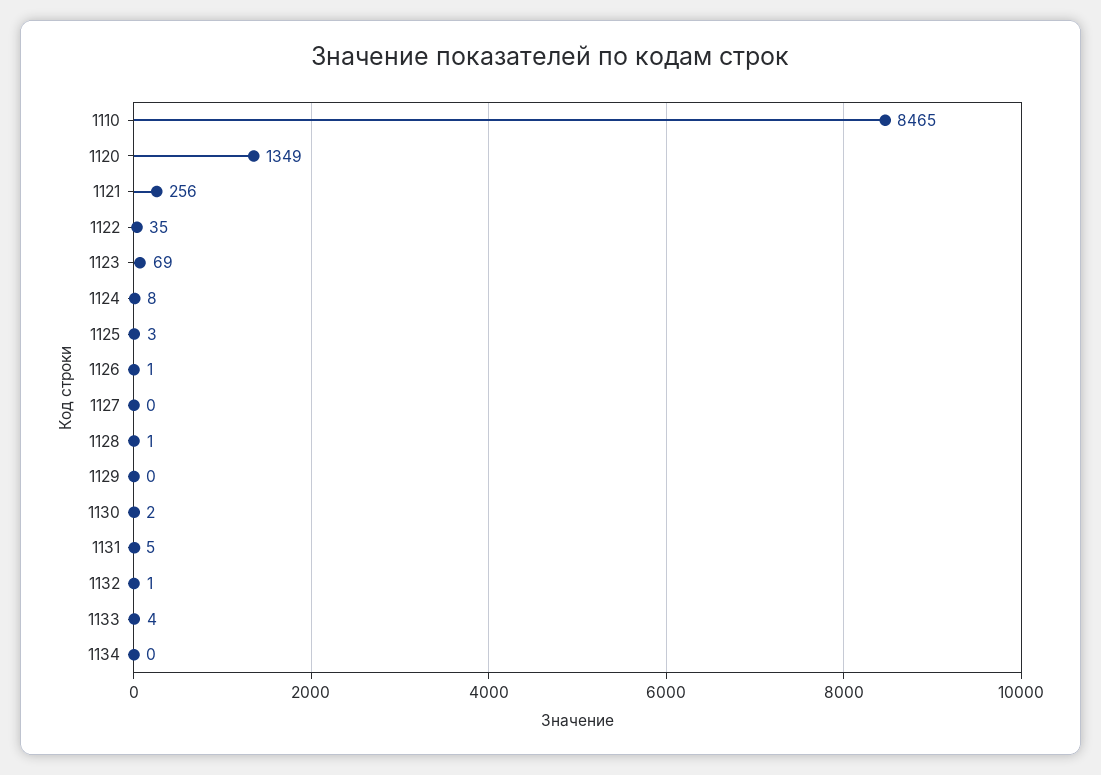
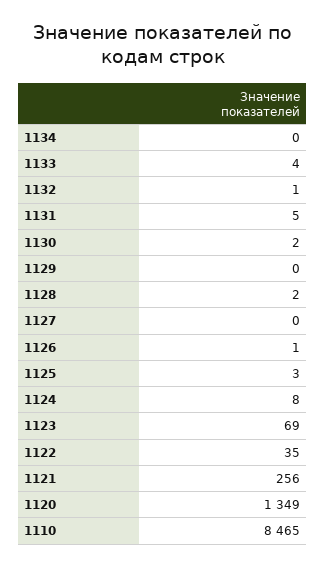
  {
    "1110": 8465,
    "1120": 1349,
    "1121": 256,
    "1122": 35,
    "1123": 69,
    "1124": 8,
    "1125": 3,
    "1126": 1,
    "1127": 0,
-   "1128": 1,
+   "1128": 2,
    "1129": 0,
    "1130": 2,
    "1131": 5,
    "1132": 1,
    "1133": 4,
    "1134": 0
  }

